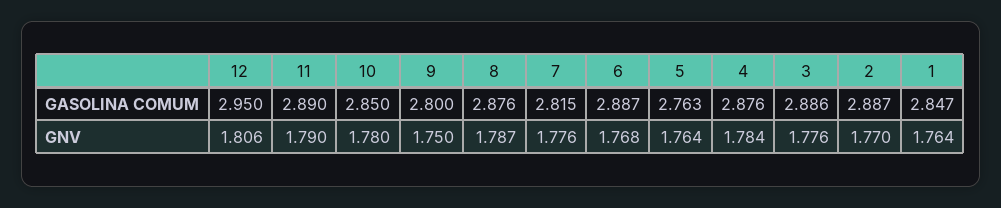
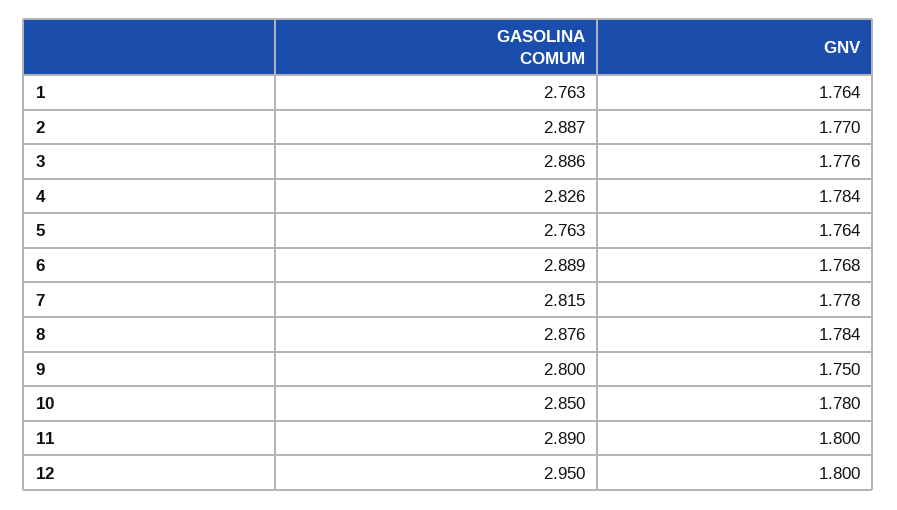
  {
    "12": {
      "GASOLINA COMUM": 2.95,
-     "GNV": 1.806
+     "GNV": 1.8
    },
    "11": {
      "GASOLINA COMUM": 2.89,
-     "GNV": 1.79
+     "GNV": 1.8
    },
    "10": {
      "GASOLINA COMUM": 2.85,
      "GNV": 1.78
    },
    "9": {
      "GASOLINA COMUM": 2.8,
      "GNV": 1.75
    },
    "8": {
      "GASOLINA COMUM": 2.876,
-     "GNV": 1.787
+     "GNV": 1.784
    },
    "7": {
      "GASOLINA COMUM": 2.815,
-     "GNV": 1.776
+     "GNV": 1.778
    },
    "6": {
-     "GASOLINA COMUM": 2.887,
+     "GASOLINA COMUM": 2.889,
      "GNV": 1.768
    },
    "5": {
      "GASOLINA COMUM": 2.763,
      "GNV": 1.764
    },
    "4": {
-     "GASOLINA COMUM": 2.876,
+     "GASOLINA COMUM": 2.826,
      "GNV": 1.784
    },
    "3": {
      "GASOLINA COMUM": 2.886,
      "GNV": 1.776
    },
    "2": {
      "GASOLINA COMUM": 2.887,
      "GNV": 1.77
    },
    "1": {
-     "GASOLINA COMUM": 2.847,
+     "GASOLINA COMUM": 2.763,
      "GNV": 1.764
    }
  }

